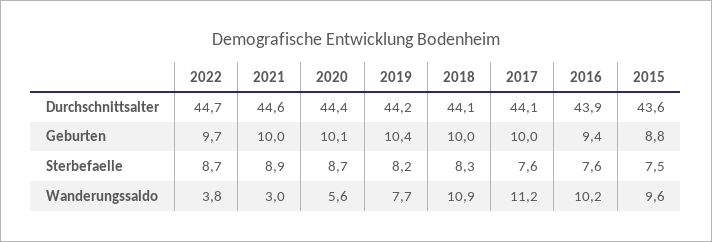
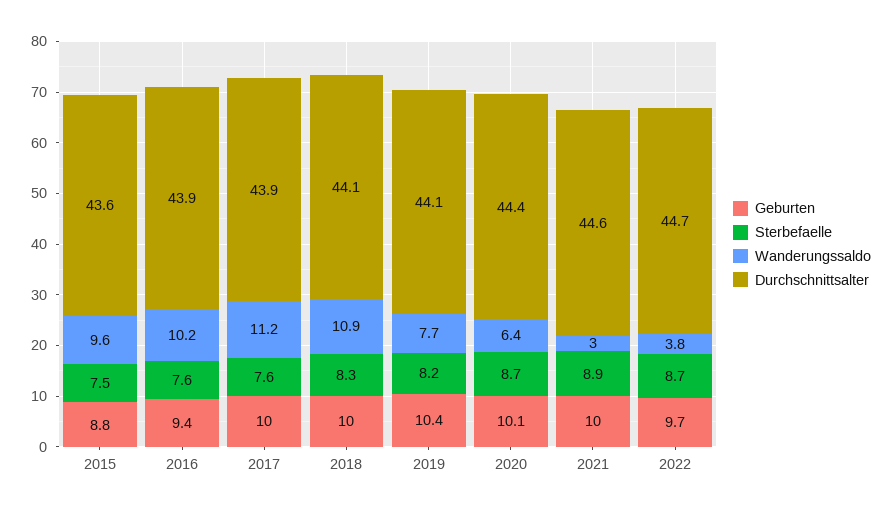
  {
    "Durchschnittsalter": {
      "2022": 44.7,
      "2021": 44.6,
      "2020": 44.4,
-     "2019": 44.2,
+     "2019": 44.1,
      "2018": 44.1,
-     "2017": 44.1,
+     "2017": 43.9,
      "2016": 43.9,
      "2015": 43.6
    },
    "Geburten": {
      "2022": 9.7,
      "2021": 10,
      "2020": 10.1,
      "2019": 10.4,
      "2018": 10,
      "2017": 10,
      "2016": 9.4,
      "2015": 8.8
    },
    "Sterbefaelle": {
      "2022": 8.7,
      "2021": 8.9,
      "2020": 8.7,
      "2019": 8.2,
      "2018": 8.3,
      "2017": 7.6,
      "2016": 7.6,
      "2015": 7.5
    },
    "Wanderungssaldo": {
      "2022": 3.8,
      "2021": 3,
-     "2020": 5.6,
+     "2020": 6.4,
      "2019": 7.7,
      "2018": 10.9,
      "2017": 11.2,
      "2016": 10.2,
      "2015": 9.6
    }
  }

